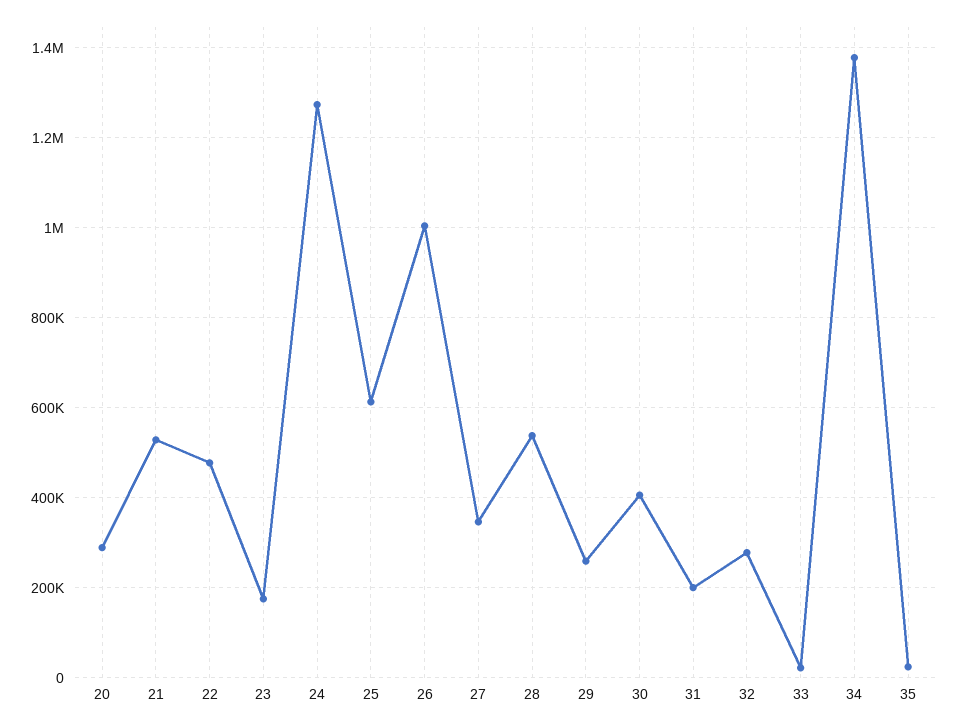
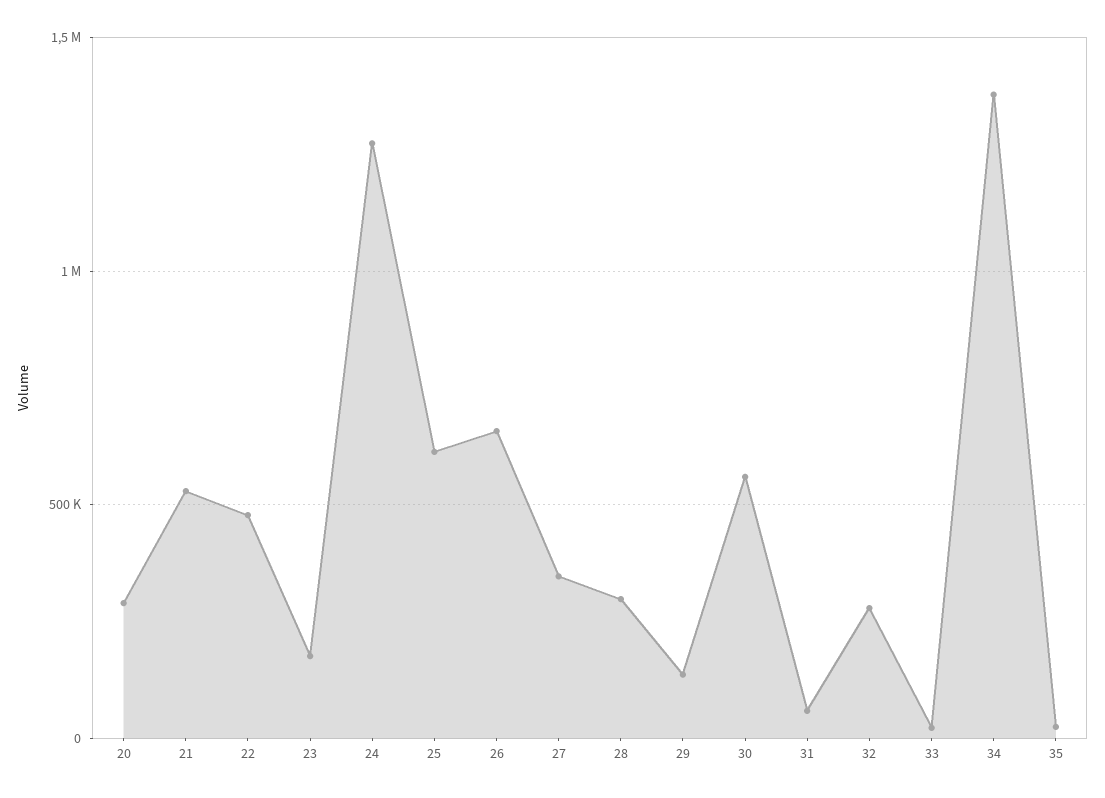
  {
    "20": 280000,
    "21": 520000,
    "22": 480000,
    "23": 180000,
    "24": 1280000,
    "25": 620000,
-   "26": 1000000,
+   "26": 650000,
    "27": 340000,
-   "28": 540000,
+   "28": 300000,
-   "29": 260000,
+   "29": 150000,
-   "30": 400000,
+   "30": 550000,
-   "31": 200000,
+   "31": 50000,
    "32": 280000,
    "33": 20000,
    "34": 1380000,
    "35": 20000
  }

